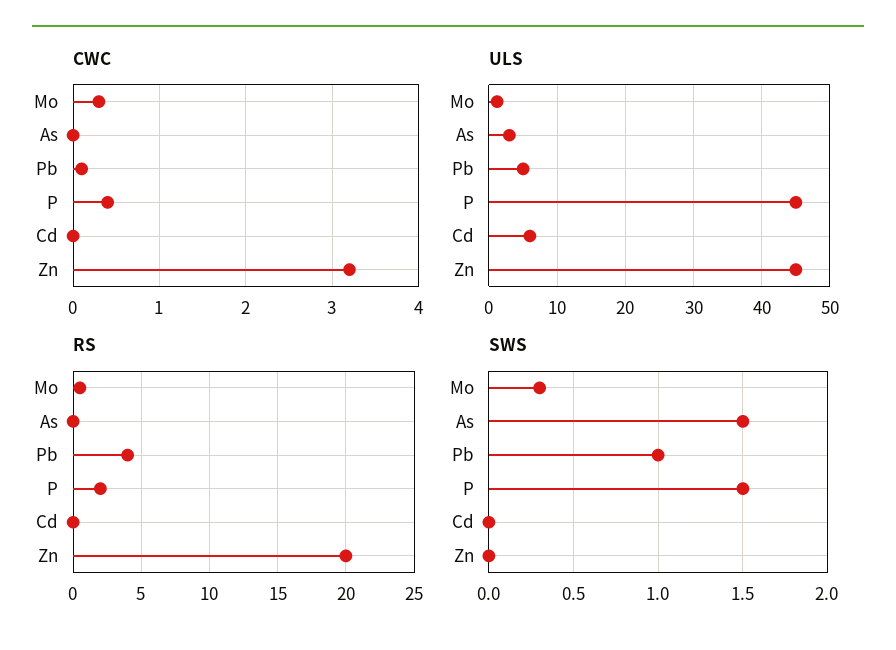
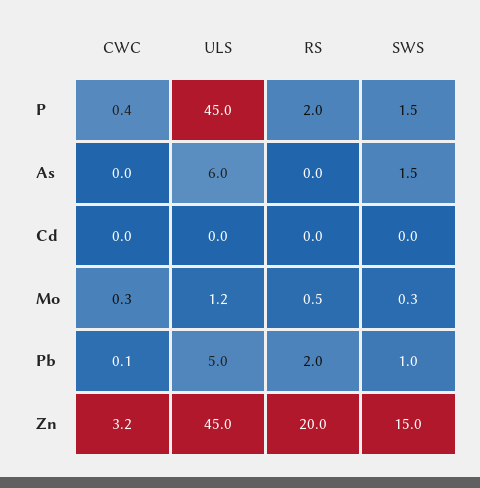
  {
    "CWC": {
      "Mo": 0.3,
      "As": 0,
      "Pb": 0.1,
      "P": 0.4,
      "Cd": 0,
      "Zn": 3.2
    },
    "ULS": {
      "Mo": 1.2,
-     "As": 3,
+     "As": 6,
      "Pb": 5,
      "P": 45,
-     "Cd": 6,
+     "Cd": 0,
      "Zn": 45
    },
    "RS": {
      "Mo": 0.5,
      "As": 0,
-     "Pb": 4,
+     "Pb": 2,
      "P": 2,
      "Cd": 0,
      "Zn": 20
    },
    "SWS": {
      "Mo": 0.3,
      "As": 1.5,
      "Pb": 1,
      "P": 1.5,
      "Cd": 0,
-     "Zn": 0
+     "Zn": 15
    }
  }

